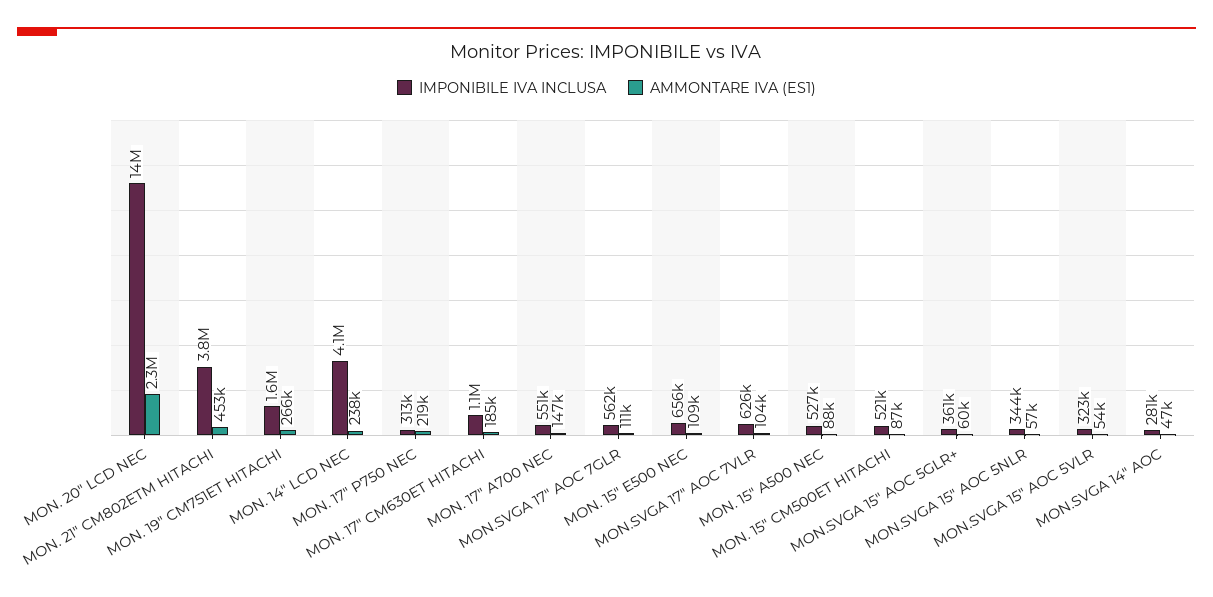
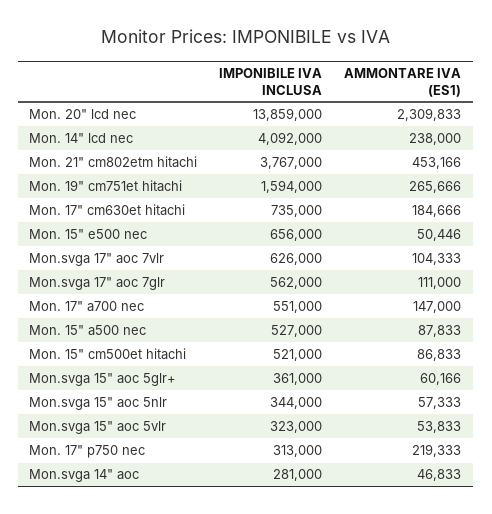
  {
    "IMPONIBILE IVA INCLUSA": {
      "MON. 20\" LCD NEC": 13859000,
      "MON. 21\" CM802ETM HITACHI": 3767000,
      "MON. 19\" CM751ET HITACHI": 1594000,
      "MON. 14\" LCD NEC": 4092000,
      "MON. 17\" P750 NEC": 313000,
-     "MON. 17\" CM630ET HITACHI": 1100000,
+     "MON. 17\" CM630ET HITACHI": 735000,
      "MON. 17\" A700 NEC": 551000,
      "MON.SVGA 17\" AOC 7GLR": 562000,
      "MON. 15\" E500 NEC": 656000,
      "MON.SVGA 17\" AOC 7VLR": 626000,
      "MON. 15\" A500 NEC": 527000,
      "MON. 15\" CM500ET HITACHI": 521000,
      "MON.SVGA 15\" AOC 5GLR+": 361000,
      "MON.SVGA 15\" AOC 5NLR": 344000,
      "MON.SVGA 15\" AOC 5VLR": 323000,
      "MON.SVGA 14\" AOC": 281000
    },
    "AMMONTARE IVA (ES1)": {
      "MON. 20\" LCD NEC": 2309833,
      "MON. 21\" CM802ETM HITACHI": 453166,
      "MON. 19\" CM751ET HITACHI": 265666,
      "MON. 14\" LCD NEC": 238000,
      "MON. 17\" P750 NEC": 219333,
      "MON. 17\" CM630ET HITACHI": 184666,
      "MON. 17\" A700 NEC": 147000,
      "MON.SVGA 17\" AOC 7GLR": 111000,
-     "MON. 15\" E500 NEC": 109000,
+     "MON. 15\" E500 NEC": 50446,
      "MON.SVGA 17\" AOC 7VLR": 104333,
      "MON. 15\" A500 NEC": 87833,
      "MON. 15\" CM500ET HITACHI": 86833,
      "MON.SVGA 15\" AOC 5GLR+": 60166,
      "MON.SVGA 15\" AOC 5NLR": 57333,
      "MON.SVGA 15\" AOC 5VLR": 53833,
      "MON.SVGA 14\" AOC": 46833
    }
  }

